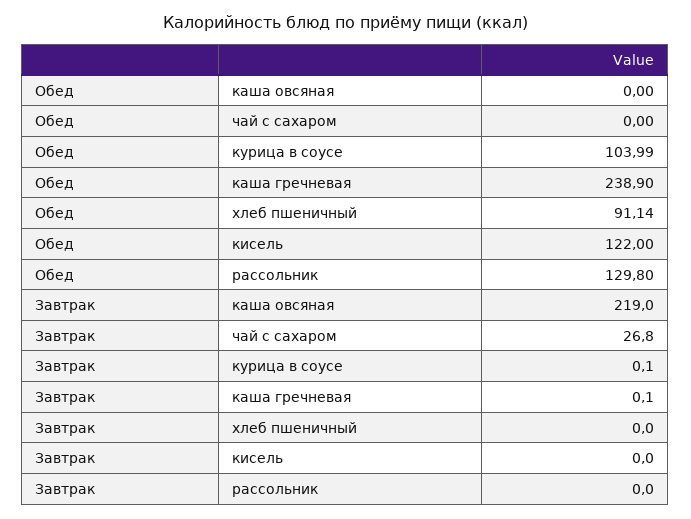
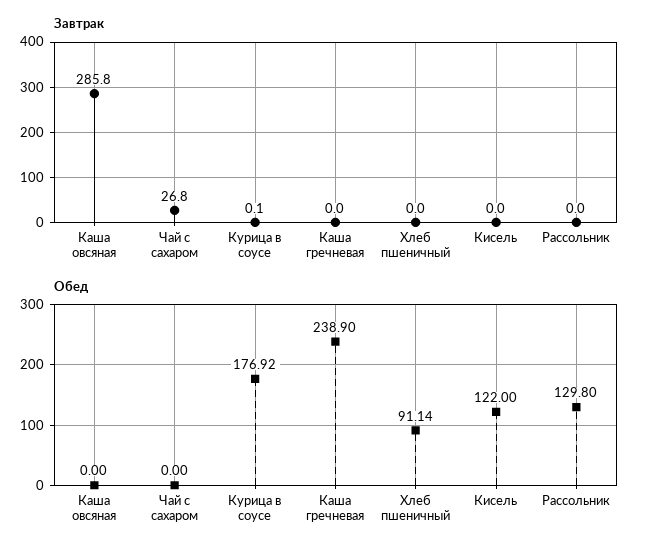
  {
    "Обед": {
      "каша овсяная": 0,
      "чай с сахаром": 0,
-     "курица в соусе": 103.99,
+     "курица в соусе": 176.92,
      "каша гречневая": 238.9,
      "хлеб пшеничный": 91.14,
      "кисель": 122,
      "рассольник": 129.8
    },
    "Завтрак": {
-     "каша овсяная": 219,
+     "каша овсяная": 285.8,
      "чай с сахаром": 26.8,
      "курица в соусе": 0.1,
-     "каша гречневая": 0.1,
+     "каша гречневая": 0,
      "хлеб пшеничный": 0,
      "кисель": 0,
      "рассольник": 0
    }
  }

